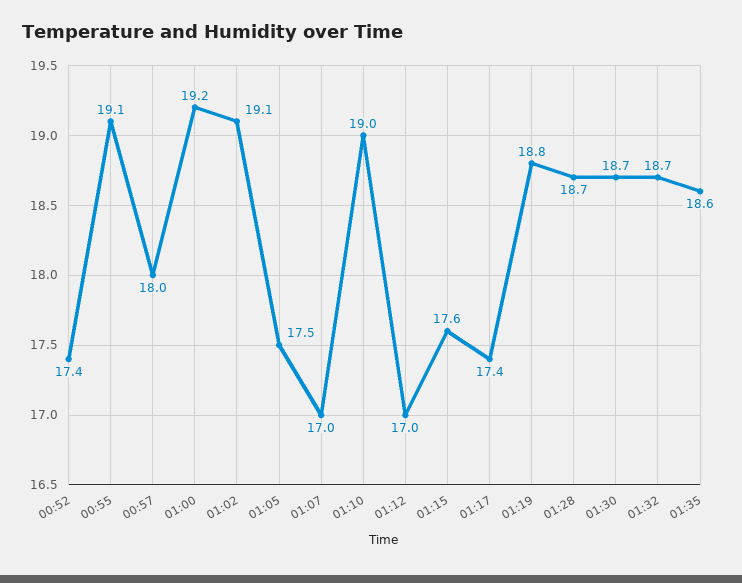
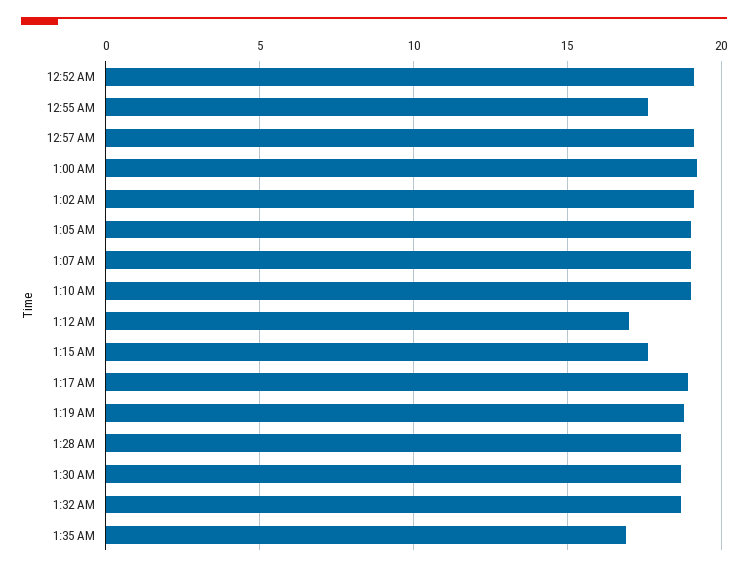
  {
-   "00:52": 17.4,
+   "00:52": 19,
-   "00:55": 19.1,
+   "00:55": 17.5,
-   "00:57": 18,
+   "00:57": 19,
    "01:00": 19.2,
    "01:02": 19.1,
-   "01:05": 17.5,
+   "01:05": 19,
-   "01:07": 17,
+   "01:07": 19,
    "01:10": 19,
    "01:12": 17,
    "01:15": 17.6,
-   "01:17": 17.4,
+   "01:17": 19,
    "01:19": 18.8,
    "01:28": 18.7,
    "01:30": 18.7,
    "01:32": 18.7,
-   "01:35": 18.6
+   "01:35": 17
  }

